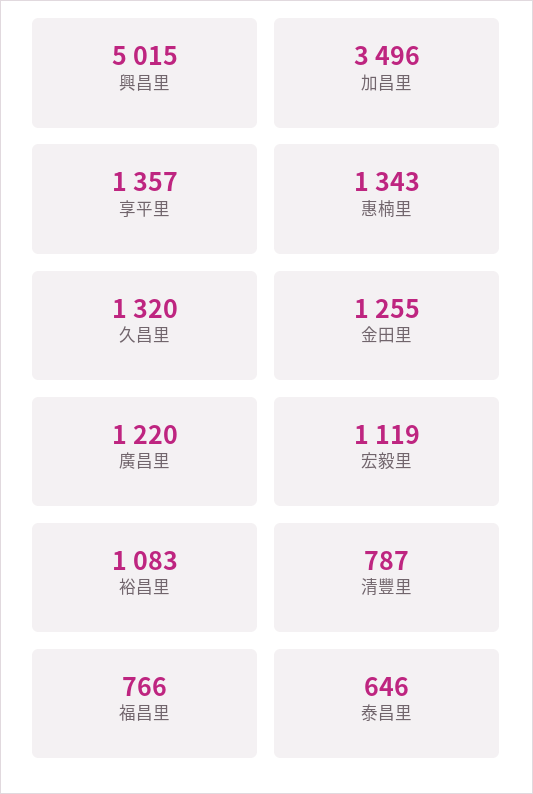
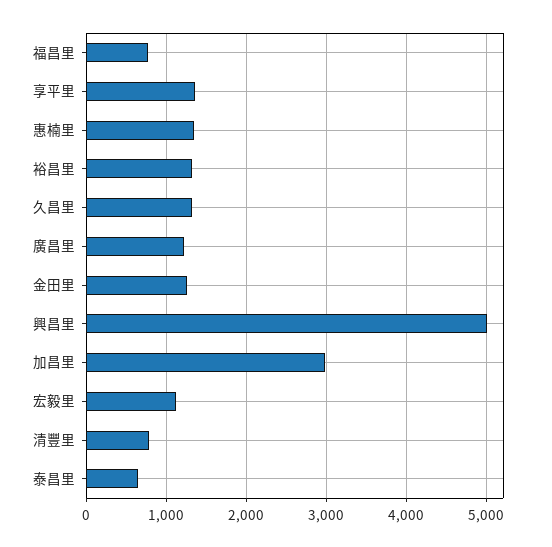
  {
    "興昌里": 5015,
-   "加昌里": 3496,
+   "加昌里": 3000,
    "享平里": 1357,
    "惠楠里": 1343,
    "久昌里": 1320,
    "金田里": 1255,
    "廣昌里": 1220,
    "宏毅里": 1119,
-   "裕昌里": 1083,
+   "裕昌里": 1300,
    "清豐里": 787,
    "福昌里": 766,
    "泰昌里": 646
  }

